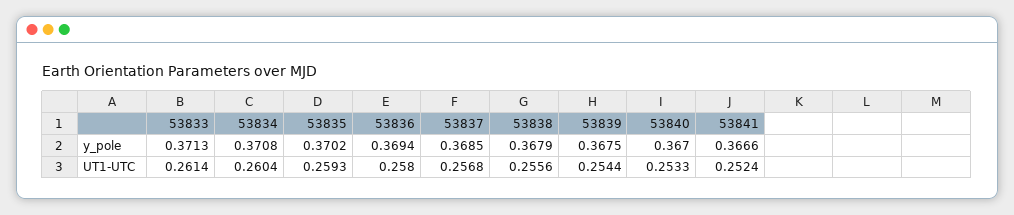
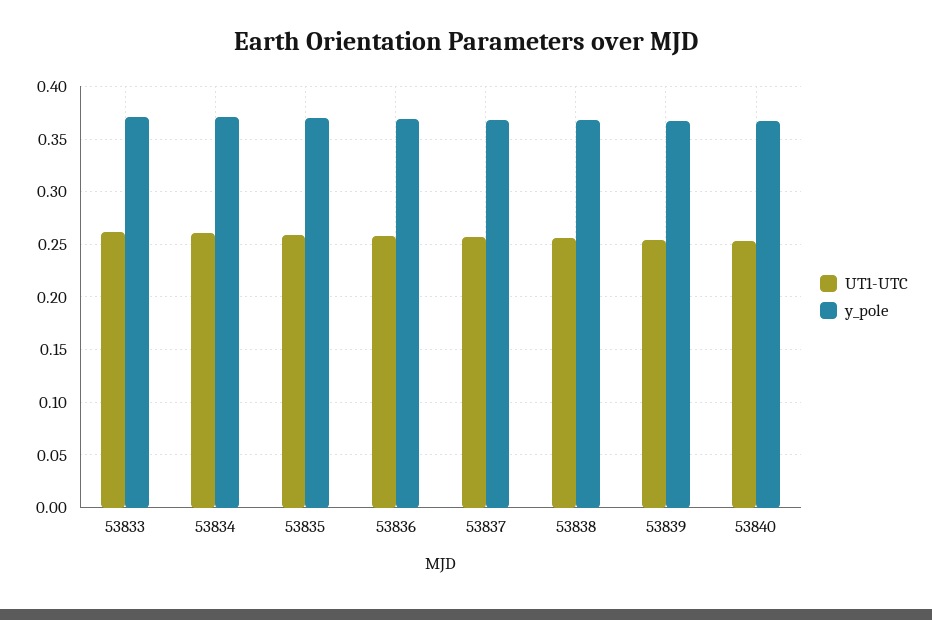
  {
    "y_pole": {
      "53833": 0.3713,
      "53834": 0.3708,
      "53835": 0.3702,
      "53836": 0.3694,
      "53837": 0.3685,
      "53838": 0.3679,
      "53839": 0.3675,
-     "53840": 0.367,
+     "53840": 0.367
-     "53841": 0.3666
    },
    "UT1-UTC": {
      "53833": 0.2614,
      "53834": 0.2604,
      "53835": 0.2593,
      "53836": 0.258,
      "53837": 0.2568,
      "53838": 0.2556,
      "53839": 0.2544,
-     "53840": 0.2533,
+     "53840": 0.2533
-     "53841": 0.2524
    }
  }

